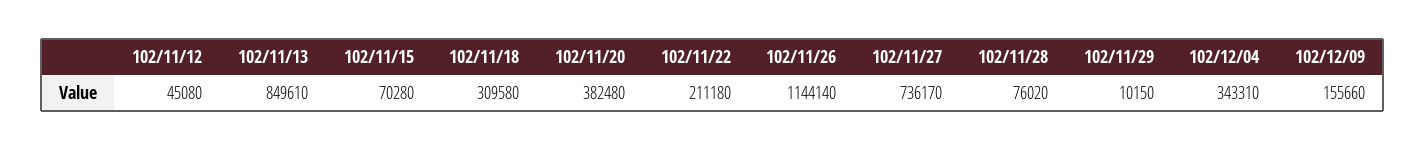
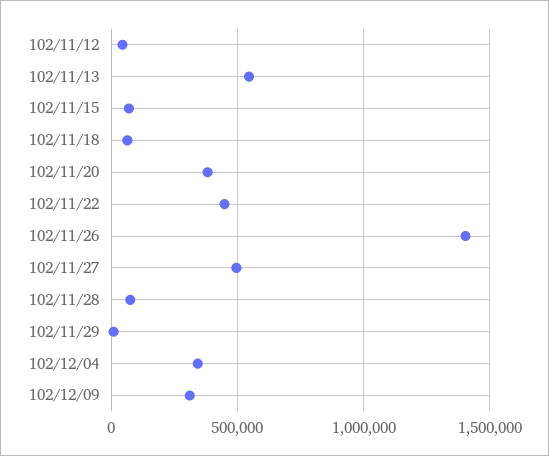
  {
    "102/11/12": 45080,
-   "102/11/13": 849610,
+   "102/11/13": 550000,
    "102/11/15": 70280,
-   "102/11/18": 309580,
+   "102/11/18": 50000,
    "102/11/20": 382480,
-   "102/11/22": 211180,
+   "102/11/22": 450000,
-   "102/11/26": 1144140,
+   "102/11/26": 1400000,
-   "102/11/27": 736170,
+   "102/11/27": 500000,
    "102/11/28": 76020,
    "102/11/29": 10150,
    "102/12/04": 343310,
-   "102/12/09": 155660
+   "102/12/09": 300000
  }

